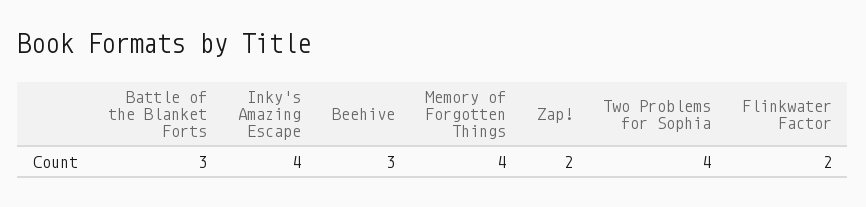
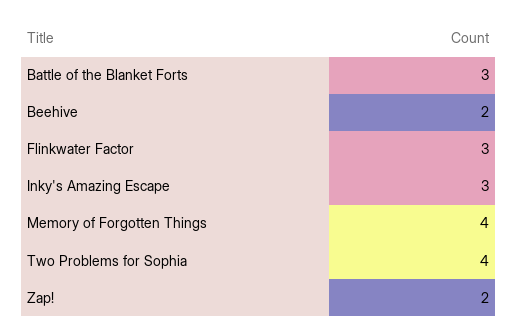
  {
    "Battle of the Blanket Forts": 3,
-   "Inky's Amazing Escape": 4,
+   "Inky's Amazing Escape": 3,
-   "Beehive": 3,
+   "Beehive": 2,
    "Memory of Forgotten Things": 4,
    "Zap!": 2,
    "Two Problems for Sophia": 4,
-   "Flinkwater Factor": 2
+   "Flinkwater Factor": 3
  }

